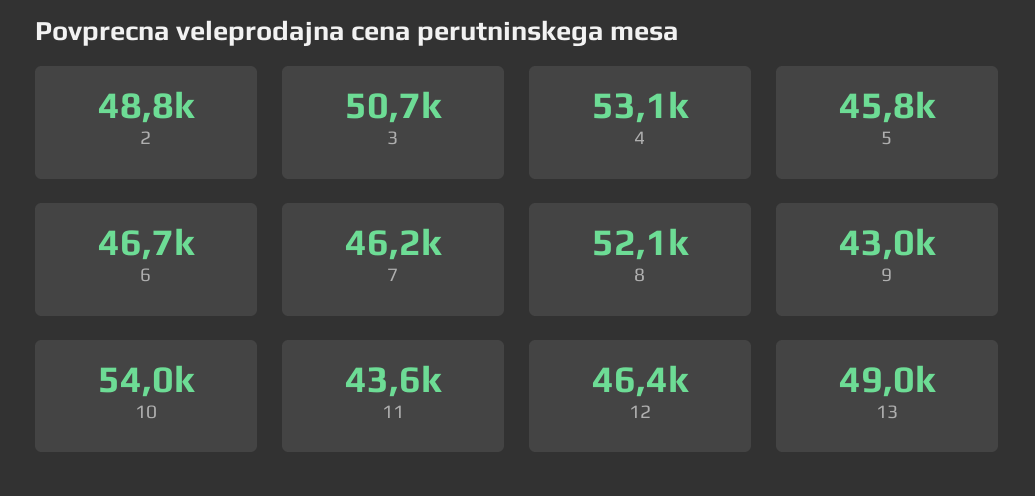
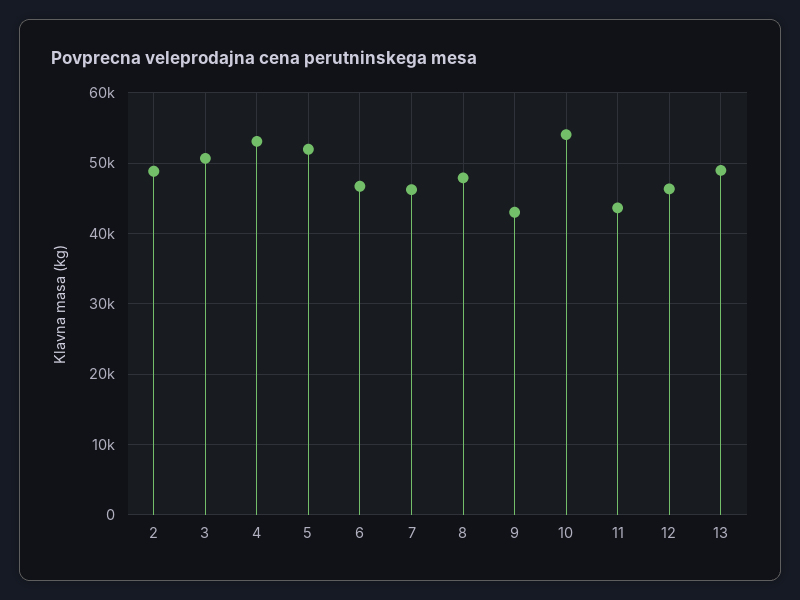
  {
    "2": 48800,
    "3": 50700,
    "4": 53100,
-   "5": 45800,
+   "5": 52000,
    "6": 46700,
    "7": 46200,
-   "8": 52100,
+   "8": 48000,
    "9": 43000,
    "10": 54000,
    "11": 43600,
    "12": 46400,
    "13": 49000
  }

